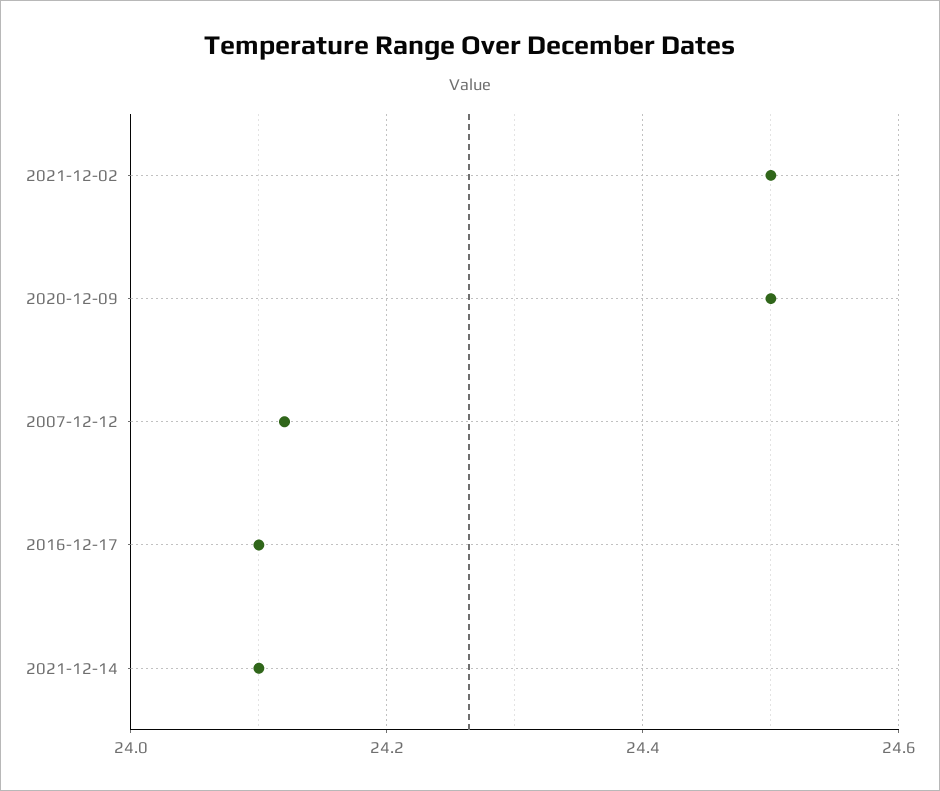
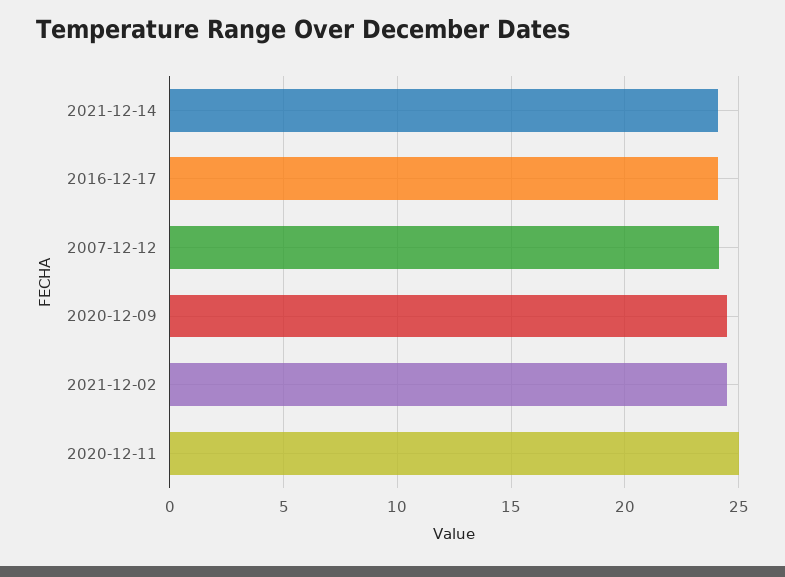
  {
    "2021-12-02": 24.5,
    "2020-12-09": 24.5,
    "2007-12-12": 24.1,
    "2016-12-17": 24.1,
-   "2021-12-14": 24.1
+   "2021-12-14": 24.1,
+   "2020-12-11": 25
  }

